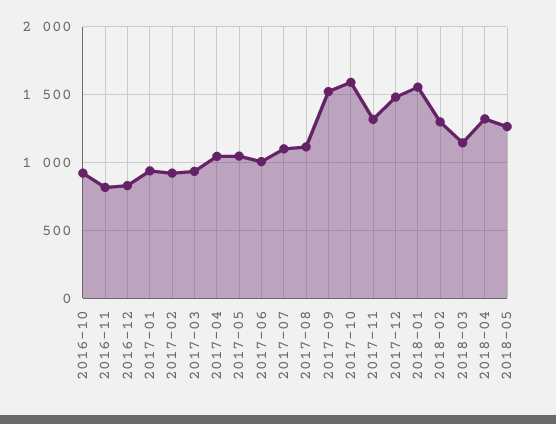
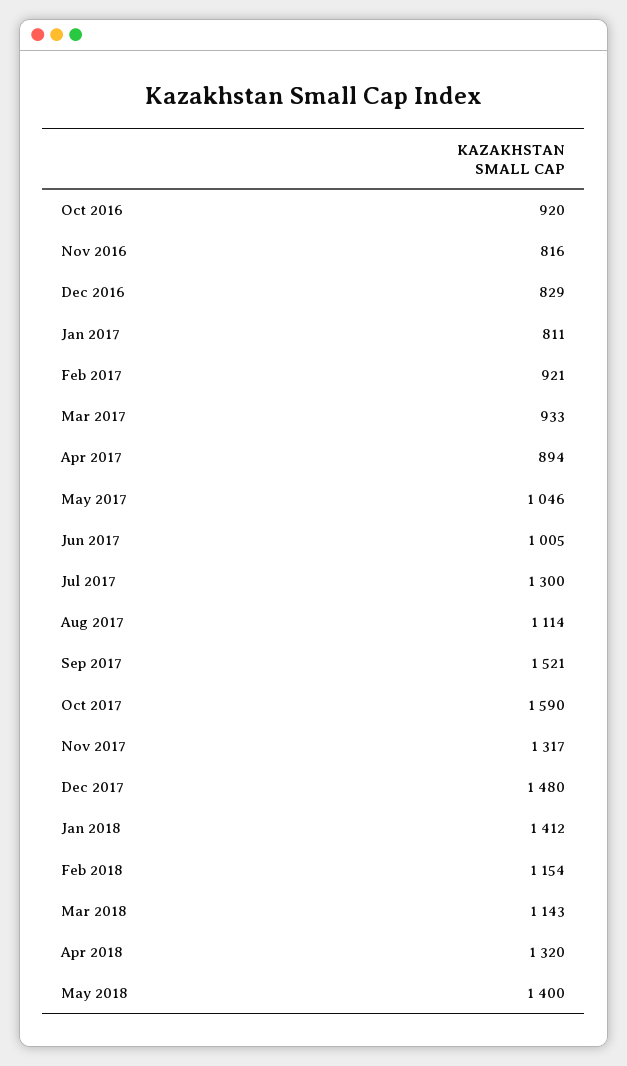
  {
    "2016-10": 920,
    "2016-11": 816,
    "2016-12": 829,
-   "2017-01": 950,
+   "2017-01": 811,
    "2017-02": 921,
    "2017-03": 933,
-   "2017-04": 1050,
+   "2017-04": 894,
    "2017-05": 1046,
    "2017-06": 1005,
-   "2017-07": 1100,
+   "2017-07": 1300,
    "2017-08": 1114,
    "2017-09": 1521,
    "2017-10": 1590,
    "2017-11": 1317,
    "2017-12": 1480,
-   "2018-01": 1550,
+   "2018-01": 1412,
-   "2018-02": 1300,
+   "2018-02": 1154,
    "2018-03": 1143,
    "2018-04": 1320,
-   "2018-05": 1250
+   "2018-05": 1400
  }

